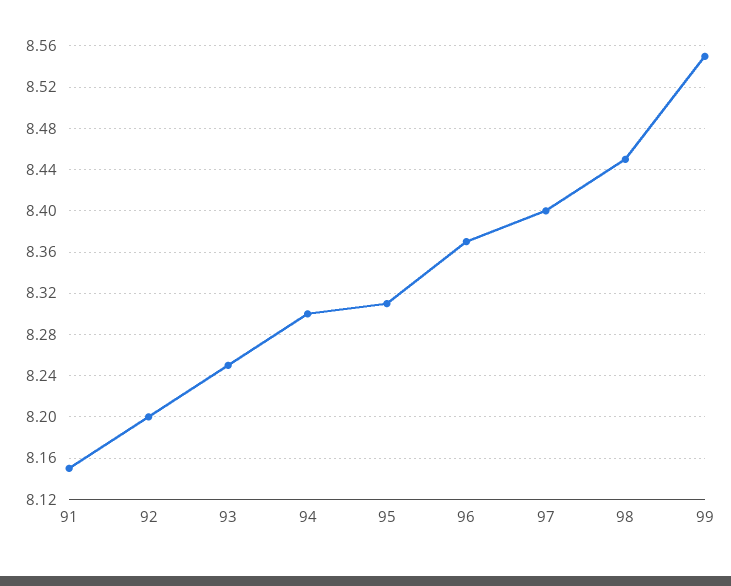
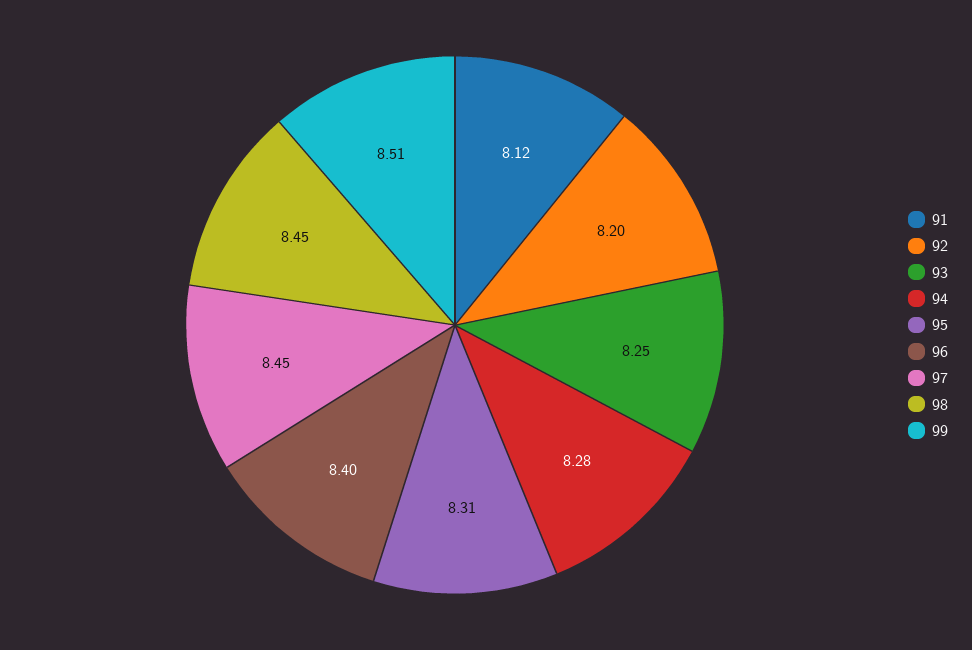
  {
-   "91": 8.15,
+   "91": 8.12,
    "92": 8.2,
    "93": 8.25,
-   "94": 8.3,
+   "94": 8.28,
    "95": 8.31,
-   "96": 8.37,
+   "96": 8.4,
-   "97": 8.4,
+   "97": 8.45,
    "98": 8.45,
-   "99": 8.55
+   "99": 8.51
  }

